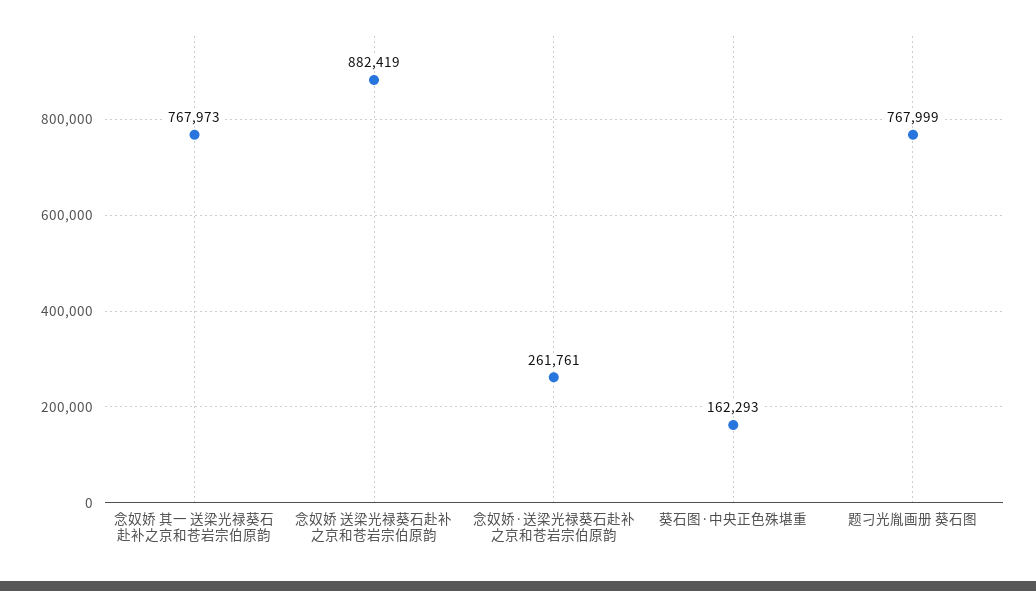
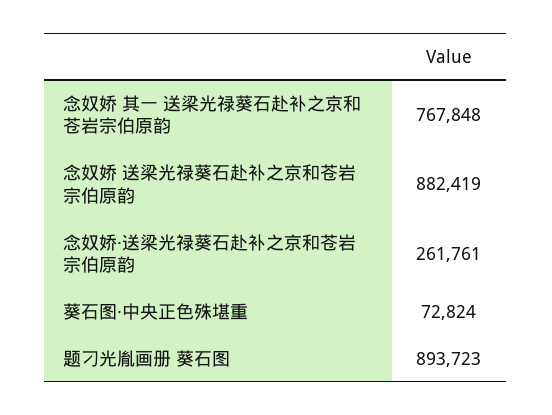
  {
-   "念奴娇 其一 送梁光禄葵石赴补之京和苍岩宗伯原韵": 767973,
+   "念奴娇 其一 送梁光禄葵石赴补之京和苍岩宗伯原韵": 767848,
    "念奴娇 送梁光禄葵石赴补之京和苍岩宗伯原韵": 882419,
    "念奴娇·送梁光禄葵石赴补之京和苍岩宗伯原韵": 261761,
-   "葵石图·中央正色殊堪重": 162293,
+   "葵石图·中央正色殊堪重": 72824,
-   "题刁光胤画册 葵石图": 767999
+   "题刁光胤画册 葵石图": 893723
  }

